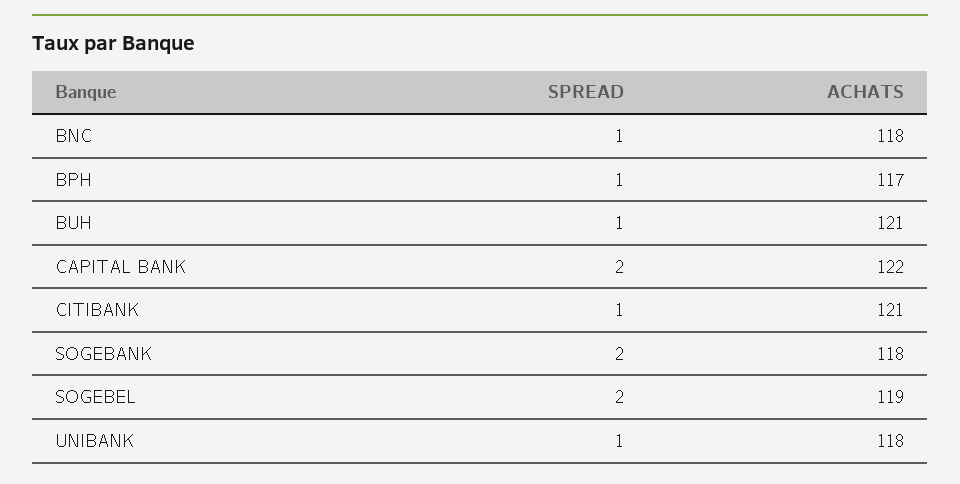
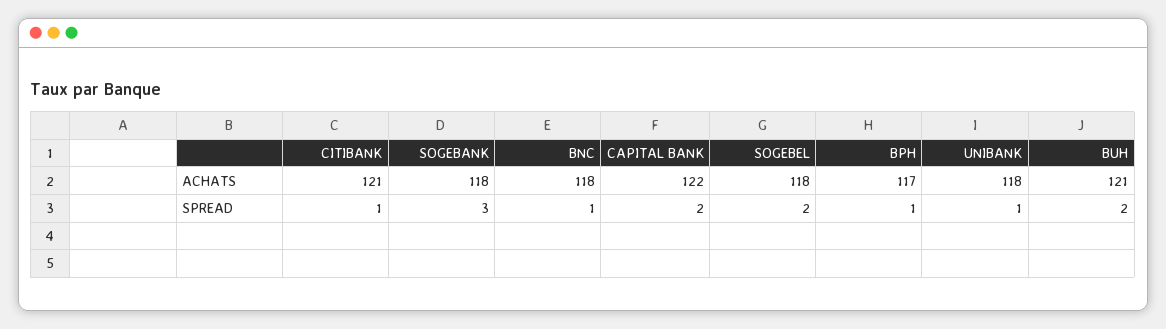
  {
    "SPREAD": {
      "BNC": 1,
      "BPH": 1,
-     "BUH": 1,
+     "BUH": 2,
      "CAPITAL BANK": 2,
      "CITIBANK": 1,
-     "SOGEBANK": 2,
+     "SOGEBANK": 3,
      "SOGEBEL": 2,
      "UNIBANK": 1
    },
    "ACHATS": {
      "BNC": 118,
      "BPH": 117,
      "BUH": 121,
      "CAPITAL BANK": 122,
      "CITIBANK": 121,
      "SOGEBANK": 118,
-     "SOGEBEL": 119,
+     "SOGEBEL": 118,
      "UNIBANK": 118
    }
  }

